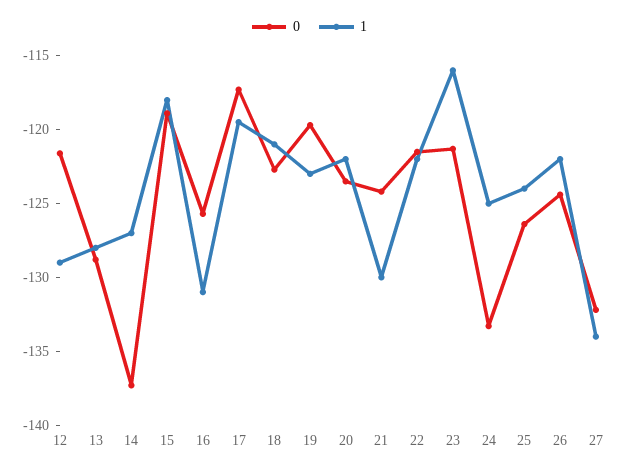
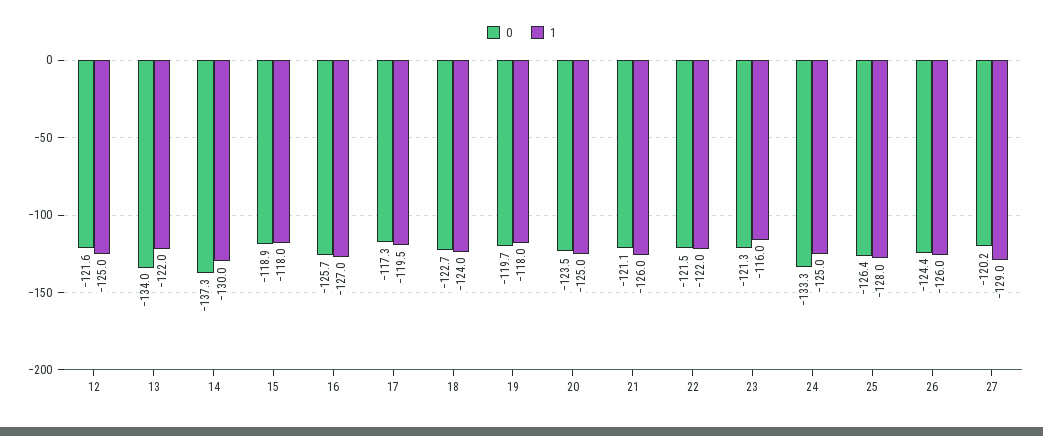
  {
    "0": {
      "12": -121.6,
-     "13": -129,
+     "13": -134,
      "14": -137.3,
      "15": -118.9,
      "16": -125.7,
      "17": -117.3,
      "18": -122.7,
      "19": -119.7,
      "20": -123.5,
-     "21": -124,
+     "21": -121.1,
      "22": -121.5,
      "23": -121.3,
      "24": -133.3,
      "25": -126.4,
      "26": -124.4,
-     "27": -132
+     "27": -120.2
    },
    "1": {
-     "12": -129,
+     "12": -125,
-     "13": -128,
+     "13": -122,
-     "14": -127,
+     "14": -130,
      "15": -118,
-     "16": -131,
+     "16": -127,
      "17": -119.5,
-     "18": -121,
+     "18": -124,
-     "19": -123,
+     "19": -118,
-     "20": -122,
+     "20": -125,
-     "21": -130,
+     "21": -126,
      "22": -122,
      "23": -116,
      "24": -125,
-     "25": -124,
+     "25": -128,
-     "26": -122,
+     "26": -126,
-     "27": -134
+     "27": -129
    }
  }

